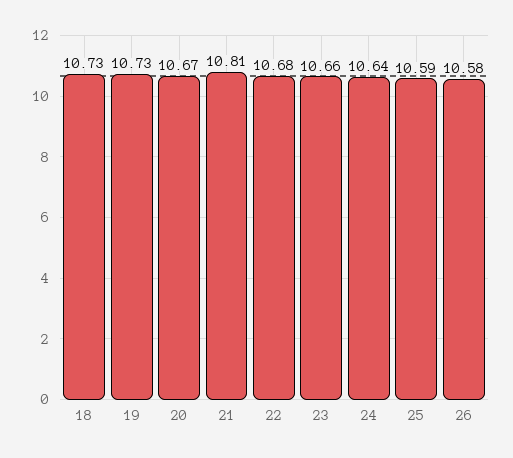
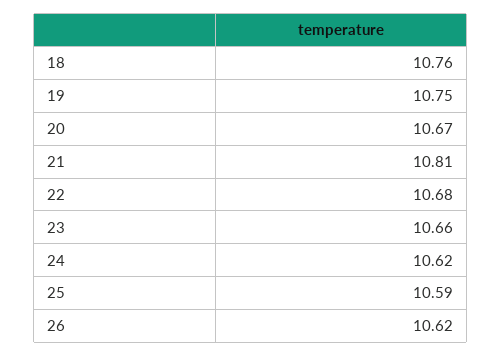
  {
-   "18": 10.73,
+   "18": 10.76,
-   "19": 10.73,
+   "19": 10.75,
    "20": 10.67,
    "21": 10.81,
    "22": 10.68,
    "23": 10.66,
-   "24": 10.64,
+   "24": 10.62,
    "25": 10.59,
-   "26": 10.58
+   "26": 10.62
  }

